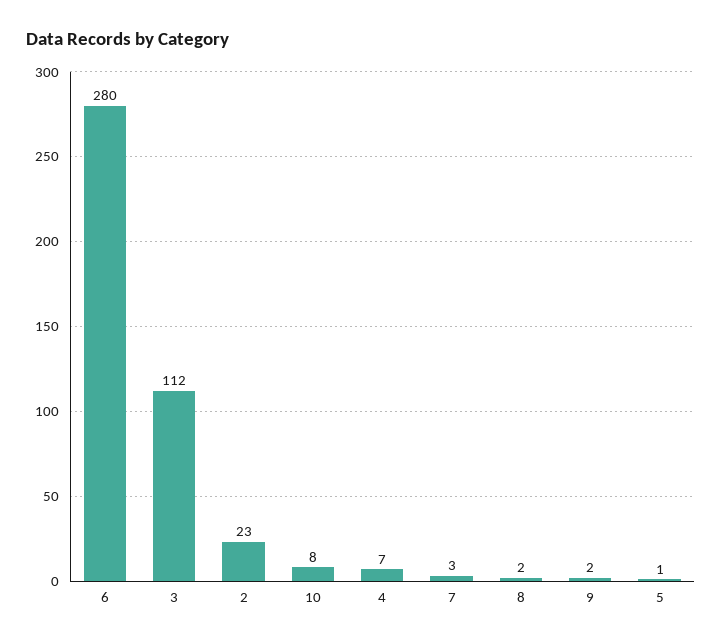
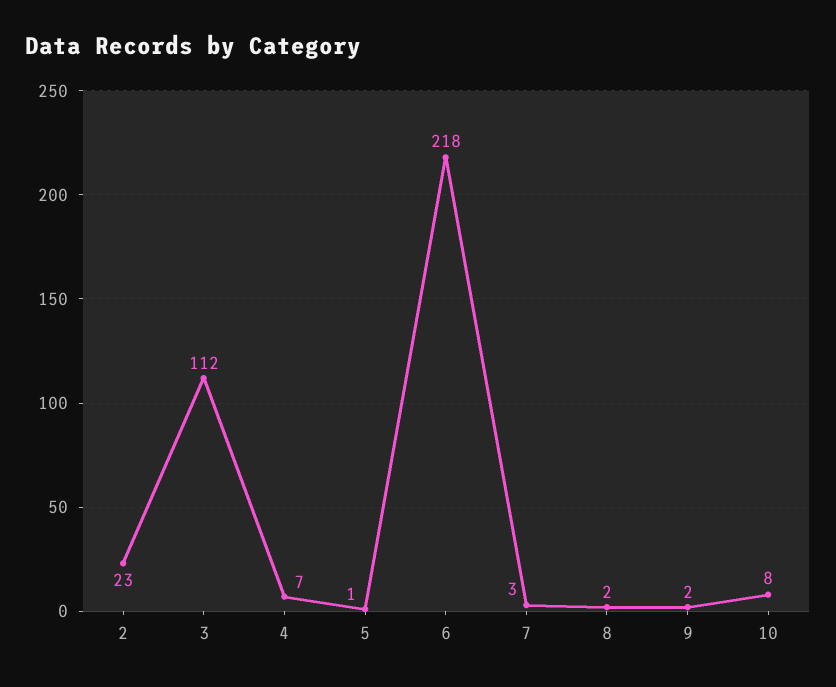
  {
-   "6": 280,
+   "6": 218,
    "3": 112,
    "2": 23,
    "10": 8,
    "4": 7,
    "7": 3,
    "8": 2,
    "9": 2,
    "5": 1
  }

